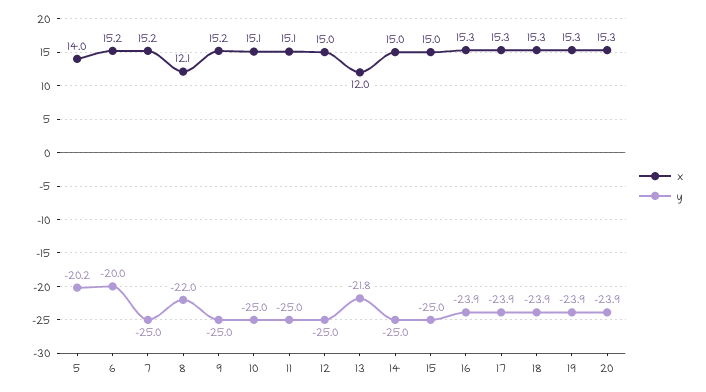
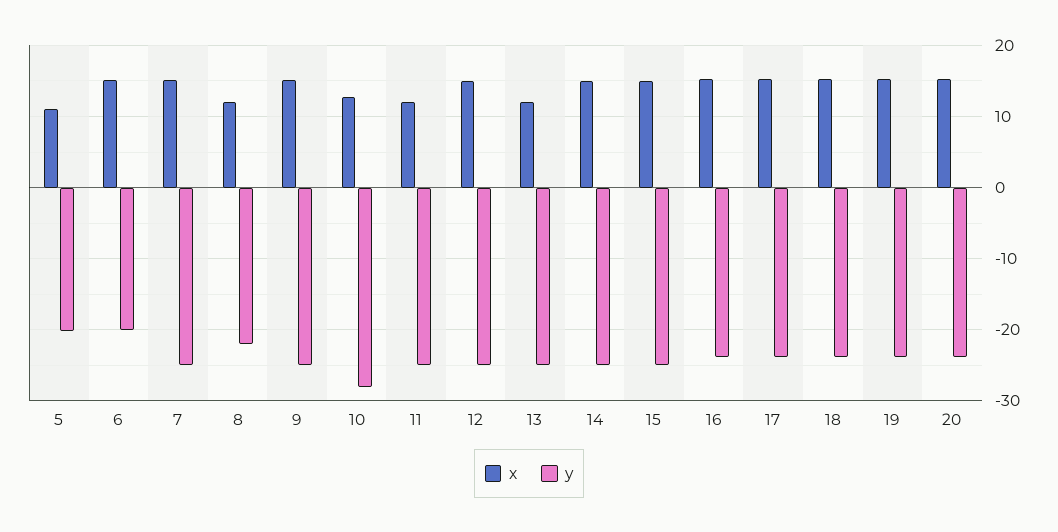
  {
    "x": {
-     "5": 14,
+     "5": 11,
      "6": 15.2,
      "7": 15.2,
      "8": 12.1,
      "9": 15.2,
-     "10": 15.1,
+     "10": 13,
-     "11": 15.1,
+     "11": 12,
      "12": 15,
      "13": 12,
      "14": 15,
      "15": 15,
      "16": 15.3,
      "17": 15.3,
      "18": 15.3,
      "19": 15.3,
      "20": 15.3
    },
    "y": {
      "5": -20.2,
      "6": -20,
      "7": -25,
      "8": -22,
      "9": -25,
-     "10": -25,
+     "10": -28,
      "11": -25,
      "12": -25,
-     "13": -21.8,
+     "13": -25,
      "14": -25,
      "15": -25,
      "16": -23.9,
      "17": -23.9,
      "18": -23.9,
      "19": -23.9,
      "20": -23.9
    }
  }

